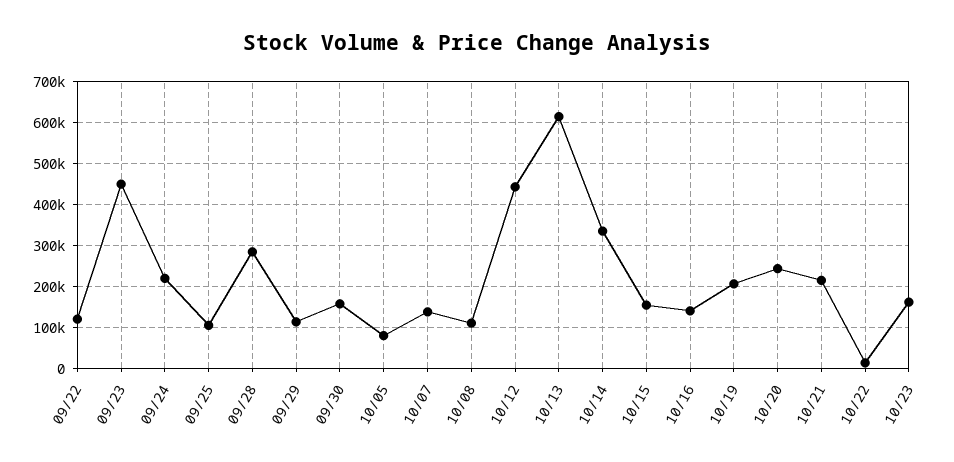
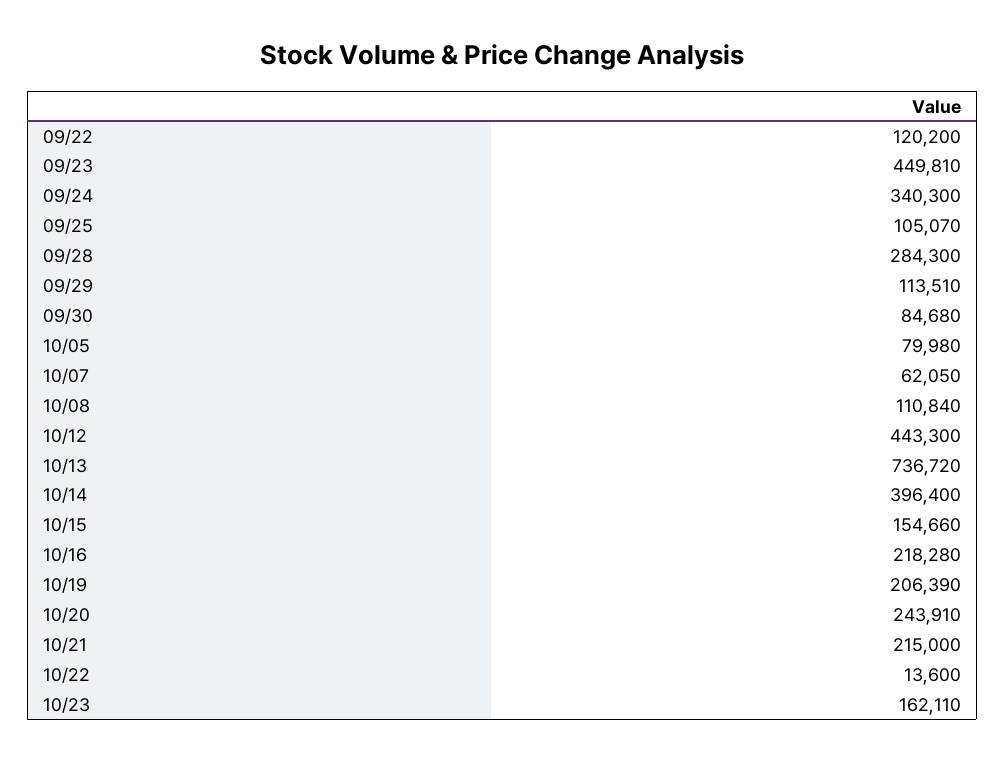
  {
    "09/22": 120200,
    "09/23": 449810,
-   "09/24": 220000,
+   "09/24": 340300,
    "09/25": 105070,
    "09/28": 284300,
    "09/29": 113510,
-   "09/30": 160000,
+   "09/30": 84680,
    "10/05": 79980,
-   "10/07": 140000,
+   "10/07": 62050,
    "10/08": 110840,
    "10/12": 443300,
-   "10/13": 620000,
+   "10/13": 736720,
-   "10/14": 340000,
+   "10/14": 396400,
    "10/15": 154660,
-   "10/16": 140000,
+   "10/16": 218280,
    "10/19": 206390,
    "10/20": 243910,
    "10/21": 215000,
    "10/22": 13600,
    "10/23": 162110
  }

